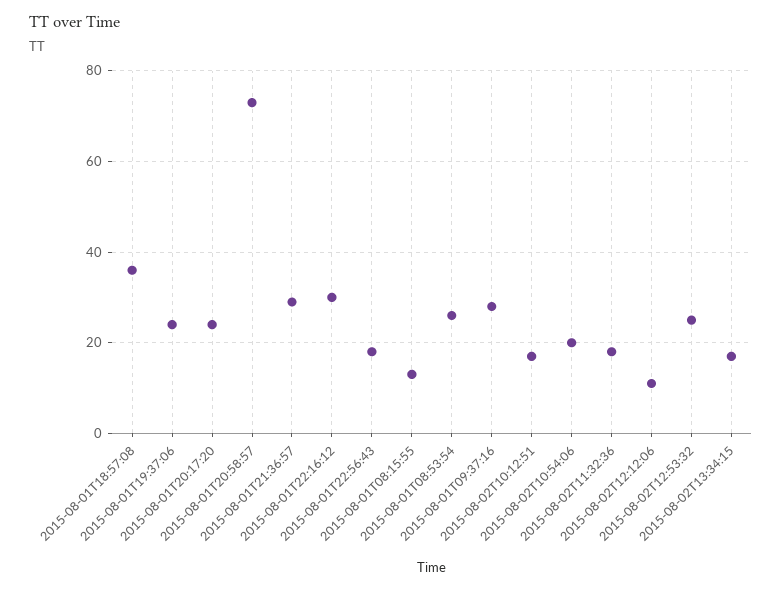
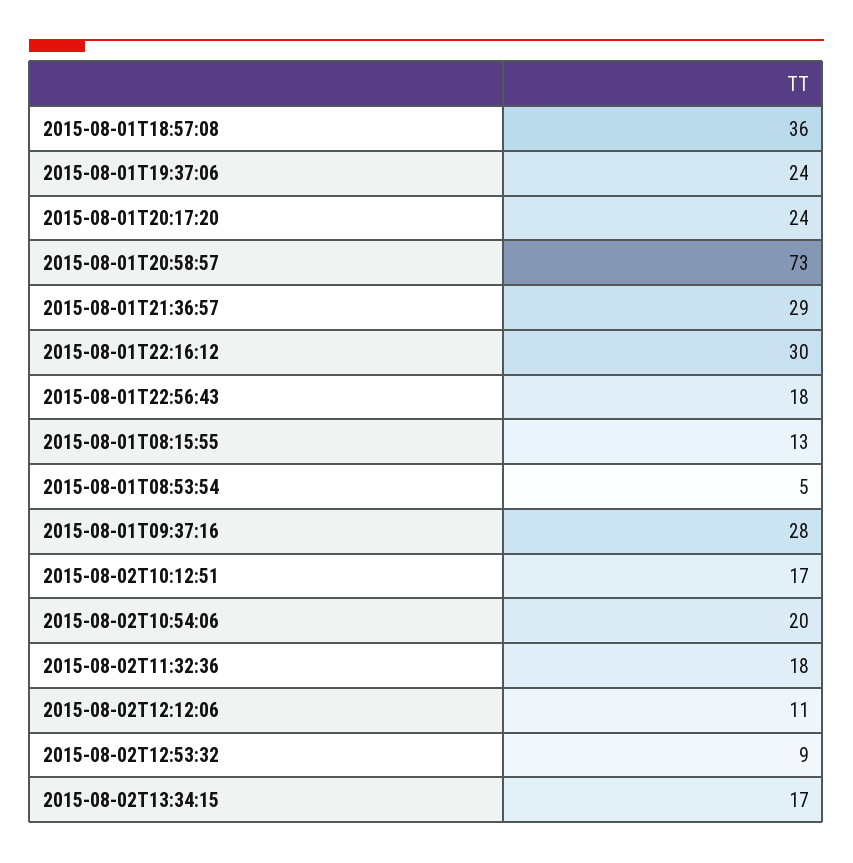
  {
    "2015-08-01T18:57:08": 36,
    "2015-08-01T19:37:06": 24,
    "2015-08-01T20:17:20": 24,
    "2015-08-01T20:58:57": 73,
    "2015-08-01T21:36:57": 29,
    "2015-08-01T22:16:12": 30,
    "2015-08-01T22:56:43": 18,
    "2015-08-01T08:15:55": 13,
-   "2015-08-01T08:53:54": 25,
+   "2015-08-01T08:53:54": 5,
    "2015-08-01T09:37:16": 28,
    "2015-08-02T10:12:51": 17,
    "2015-08-02T10:54:06": 20,
    "2015-08-02T11:32:36": 18,
    "2015-08-02T12:12:06": 11,
-   "2015-08-02T12:53:32": 25,
+   "2015-08-02T12:53:32": 9,
    "2015-08-02T13:34:15": 17
  }

